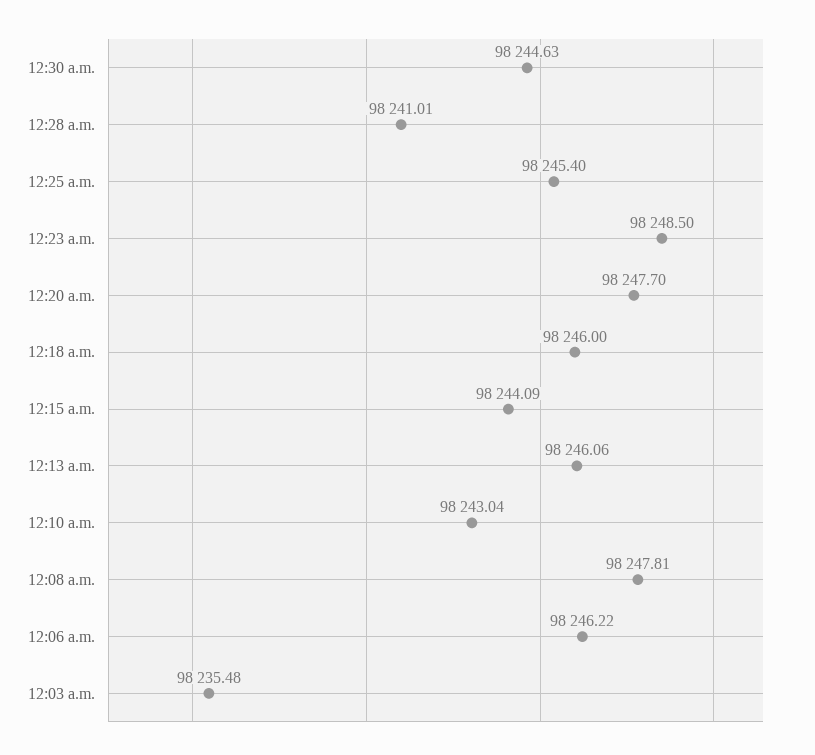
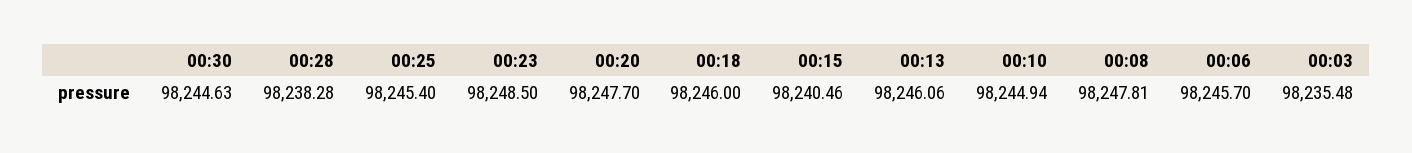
  {
    "12:30 a.m.": 98244.63,
-   "12:28 a.m.": 98241.01,
+   "12:28 a.m.": 98238.28,
    "12:25 a.m.": 98245.4,
    "12:23 a.m.": 98248.5,
    "12:20 a.m.": 98247.7,
    "12:18 a.m.": 98246,
-   "12:15 a.m.": 98244.09,
+   "12:15 a.m.": 98240.46,
    "12:13 a.m.": 98246.06,
-   "12:10 a.m.": 98243.04,
+   "12:10 a.m.": 98244.94,
    "12:08 a.m.": 98247.81,
-   "12:06 a.m.": 98246.22,
+   "12:06 a.m.": 98245.7,
    "12:03 a.m.": 98235.48
  }

